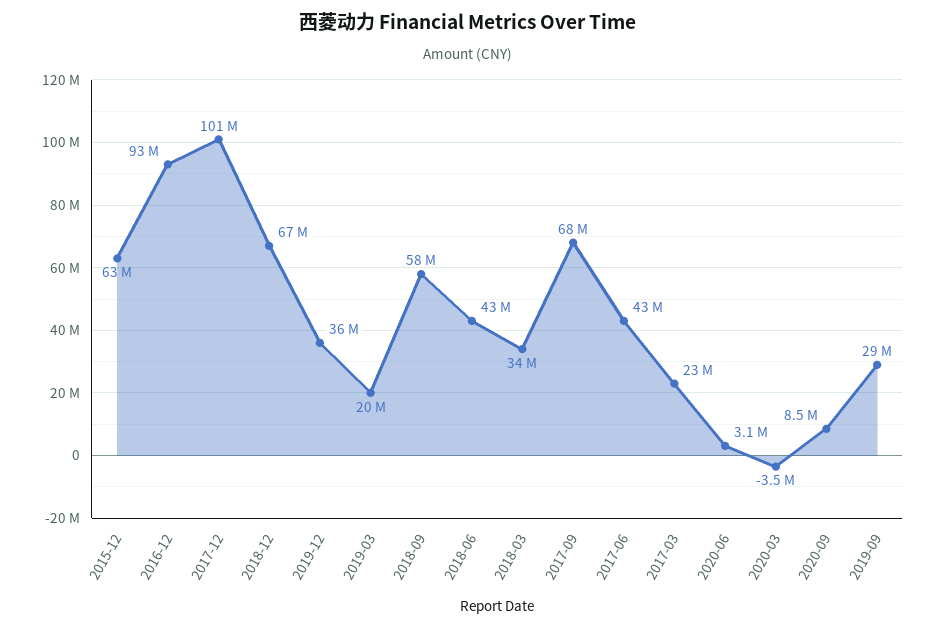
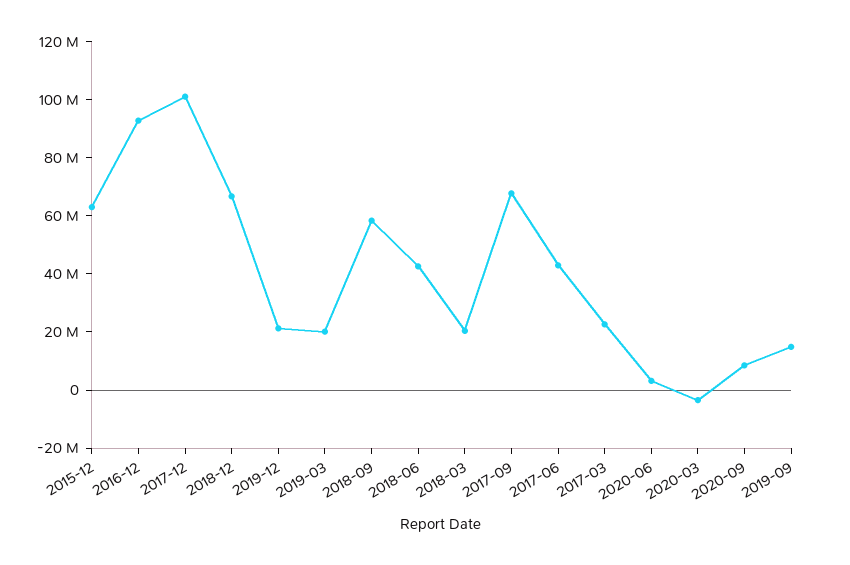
  {
    "2015-12": 63000000,
    "2016-12": 93000000,
    "2017-12": 101000000,
    "2018-12": 67000000,
-   "2019-12": 36000000,
+   "2019-12": 20000000,
    "2019-03": 20000000,
    "2018-09": 58000000,
    "2018-06": 43000000,
-   "2018-03": 34000000,
+   "2018-03": 20000000,
    "2017-09": 68000000,
    "2017-06": 43000000,
    "2017-03": 23000000,
    "2020-06": 3100000,
    "2020-03": -3500000,
    "2020-09": 8500000,
-   "2019-09": 29000000
+   "2019-09": 15000000
  }

